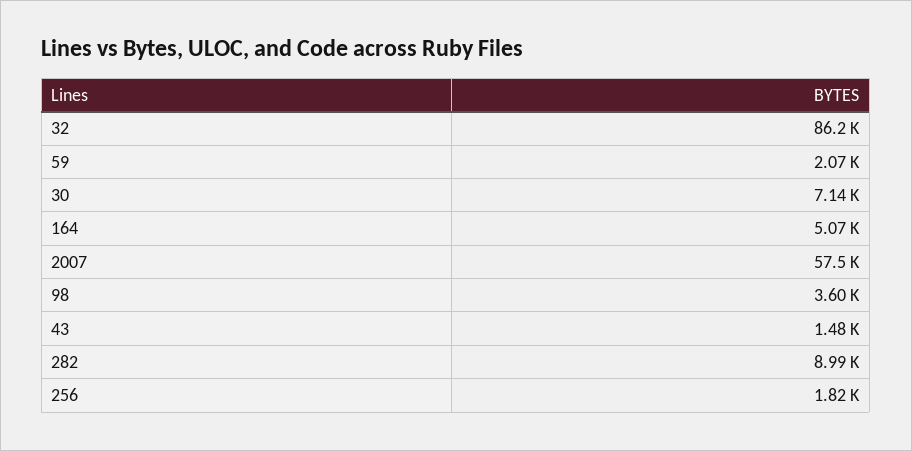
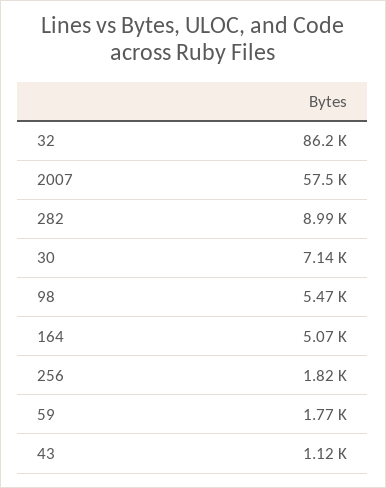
  {
    "32": 86200,
-   "59": 2070,
+   "59": 1770,
    "30": 7140,
    "164": 5070,
    "2007": 57500,
-   "98": 3600,
+   "98": 5470,
-   "43": 1480,
+   "43": 1120,
    "282": 8990,
    "256": 1820
  }

